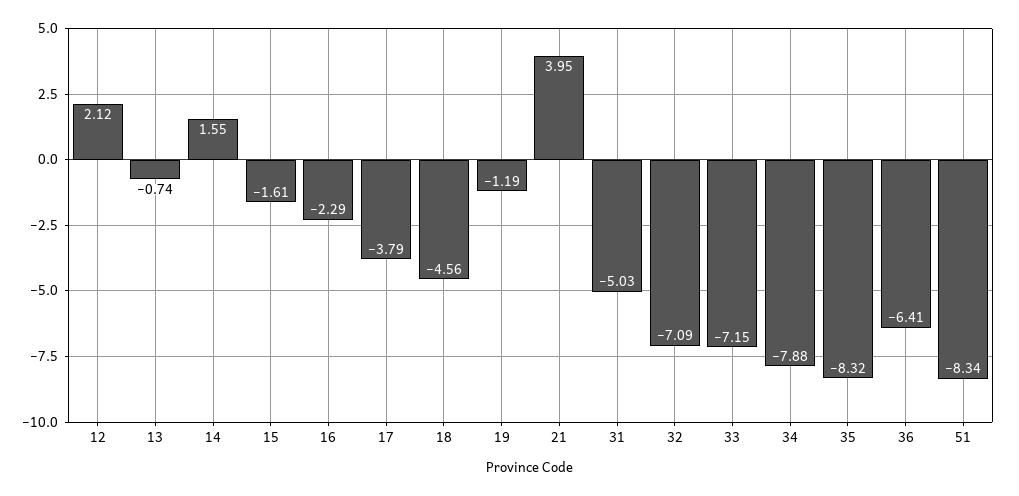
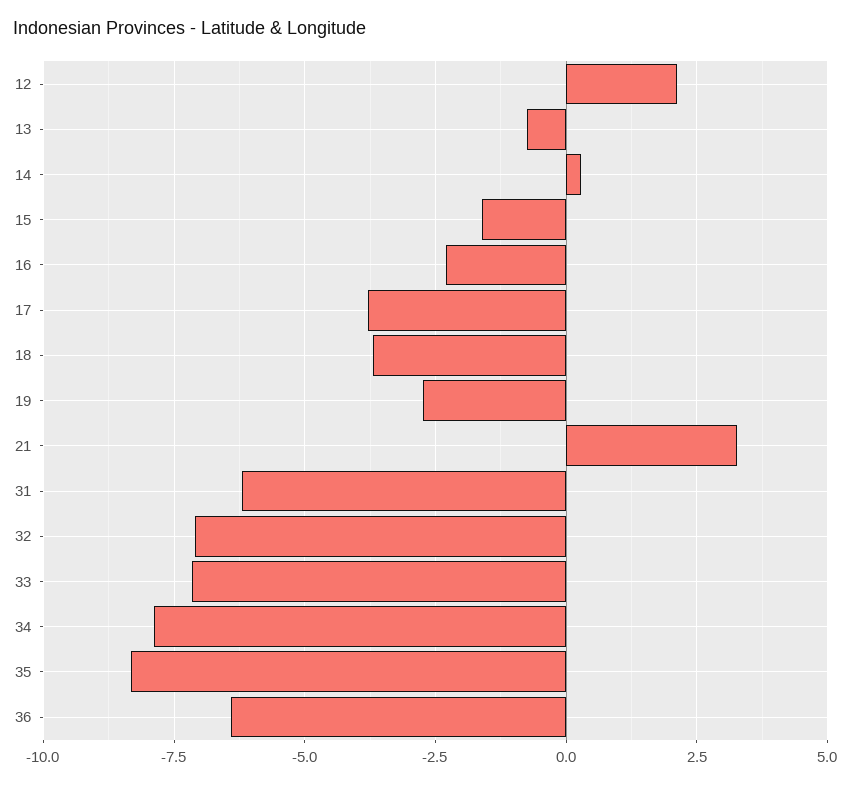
  {
    "12": 2.12,
    "13": -0.74,
-   "14": 1.55,
+   "14": 0.25,
    "15": -1.61,
    "16": -2.29,
    "17": -3.79,
-   "18": -4.56,
+   "18": -3.75,
-   "19": -1.19,
+   "19": -2.75,
-   "21": 3.95,
+   "21": 3.25,
-   "31": -5.03,
+   "31": -6.25,
    "32": -7.09,
    "33": -7.15,
    "34": -7.88,
    "35": -8.32,
-   "36": -6.41,
+   "36": -6.41
-   "51": -8.34
  }

